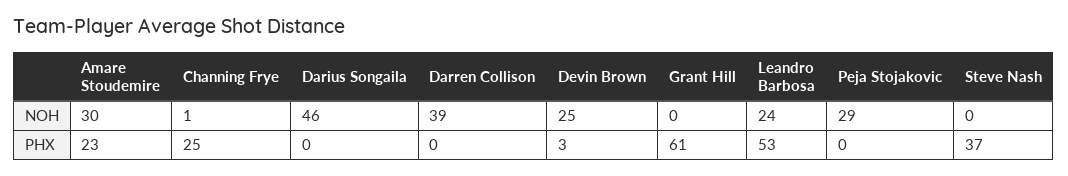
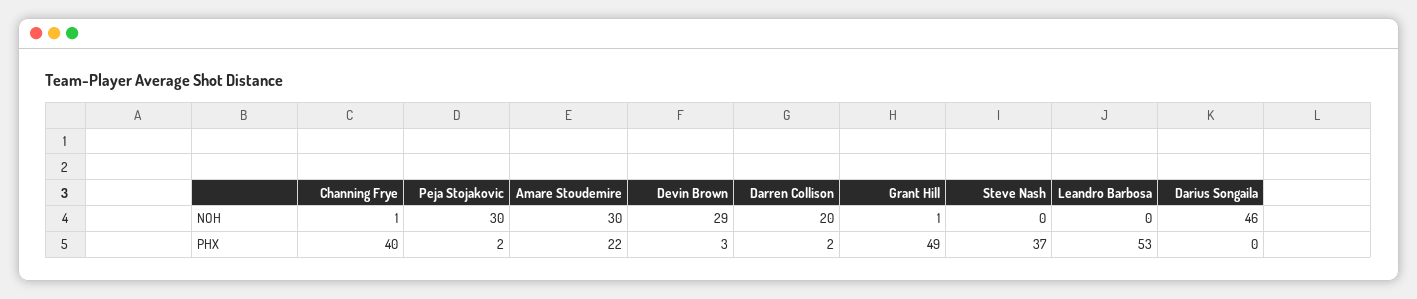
  {
    "Amare Stoudemire": {
      "NOH": 30,
-     "PHX": 23
+     "PHX": 22
    },
    "Channing Frye": {
      "NOH": 1,
-     "PHX": 25
+     "PHX": 40
    },
    "Darius Songaila": {
      "NOH": 46,
      "PHX": 0
    },
    "Darren Collison": {
-     "NOH": 39,
+     "NOH": 20,
-     "PHX": 0
+     "PHX": 2
    },
    "Devin Brown": {
-     "NOH": 25,
+     "NOH": 29,
      "PHX": 3
    },
    "Grant Hill": {
-     "NOH": 0,
+     "NOH": 1,
-     "PHX": 61
+     "PHX": 49
    },
    "Leandro Barbosa": {
-     "NOH": 24,
+     "NOH": 0,
      "PHX": 53
    },
    "Peja Stojakovic": {
-     "NOH": 29,
+     "NOH": 30,
-     "PHX": 0
+     "PHX": 2
    },
    "Steve Nash": {
      "NOH": 0,
      "PHX": 37
    }
  }

